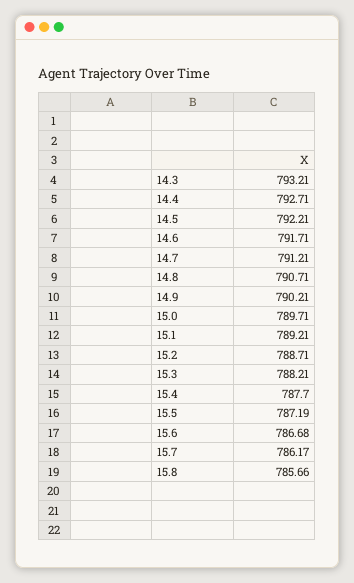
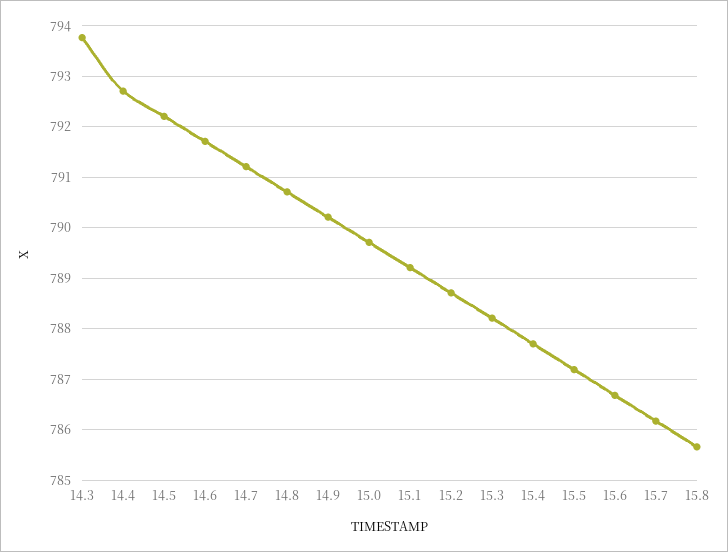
  {
-   "14.3": 793.21,
+   "14.3": 793.8,
    "14.4": 792.71,
    "14.5": 792.21,
    "14.6": 791.71,
    "14.7": 791.21,
    "14.8": 790.71,
    "14.9": 790.21,
    "15.0": 789.71,
    "15.1": 789.21,
    "15.2": 788.71,
    "15.3": 788.21,
    "15.4": 787.7,
    "15.5": 787.19,
    "15.6": 786.68,
    "15.7": 786.17,
    "15.8": 785.66
  }

